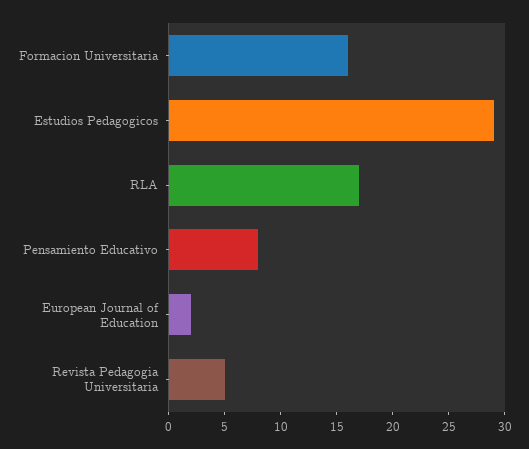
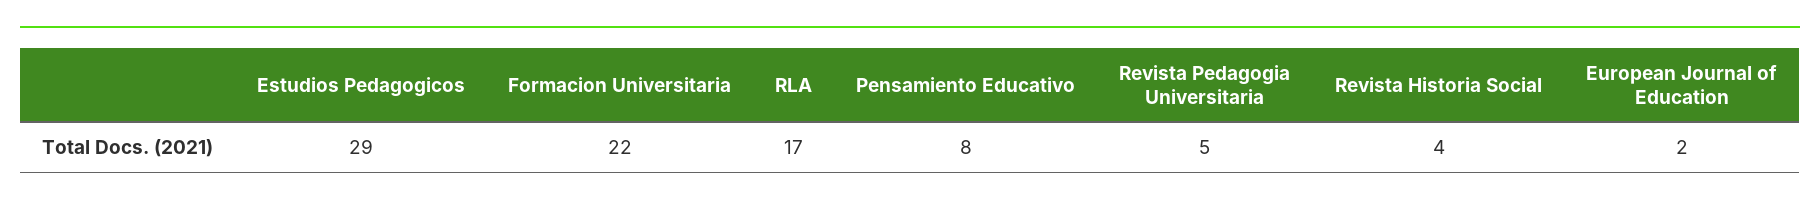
  {
-   "Formacion Universitaria": 16,
+   "Formacion Universitaria": 22,
    "Estudios Pedagogicos": 29,
    "RLA": 17,
    "Pensamiento Educativo": 8,
    "European Journal of Education": 2,
-   "Revista Pedagogia Universitaria": 5
+   "Revista Pedagogia Universitaria": 5,
+   "Revista Historia Social": 4
  }

